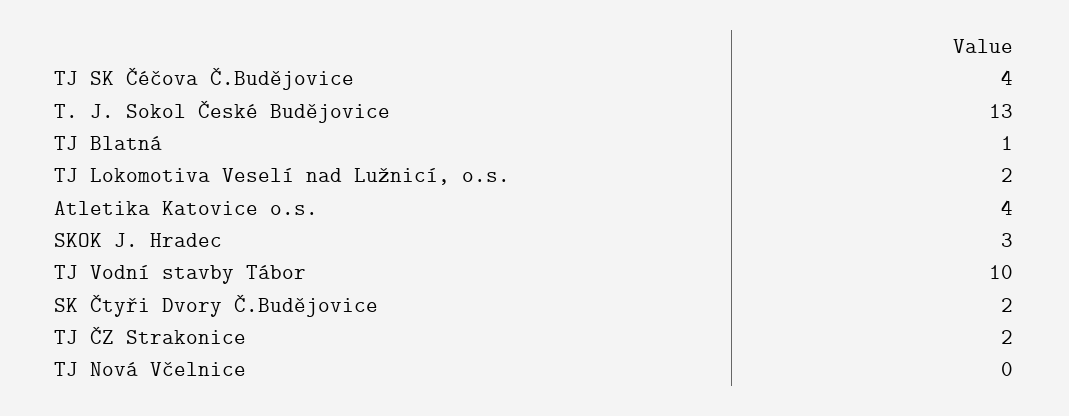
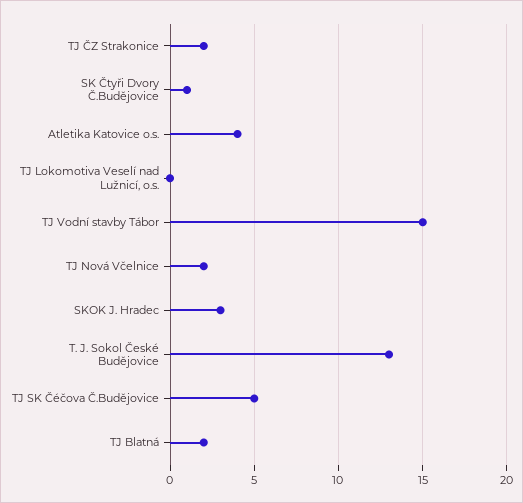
  {
-   "TJ SK Čéčova Č.Budějovice": 4,
+   "TJ SK Čéčova Č.Budějovice": 5,
    "T. J. Sokol České Budějovice": 13,
-   "TJ Blatná": 1,
+   "TJ Blatná": 2,
-   "TJ Lokomotiva Veselí nad Lužnicí, o.s.": 2,
+   "TJ Lokomotiva Veselí nad Lužnicí, o.s.": 0,
    "Atletika Katovice o.s.": 4,
    "SKOK J. Hradec": 3,
-   "TJ Vodní stavby Tábor": 10,
+   "TJ Vodní stavby Tábor": 15,
-   "SK Čtyři Dvory Č.Budějovice": 2,
+   "SK Čtyři Dvory Č.Budějovice": 1,
    "TJ ČZ Strakonice": 2,
-   "TJ Nová Včelnice": 0
+   "TJ Nová Včelnice": 2
  }

